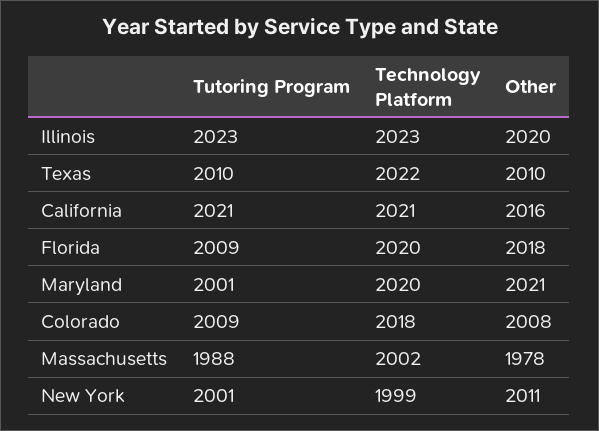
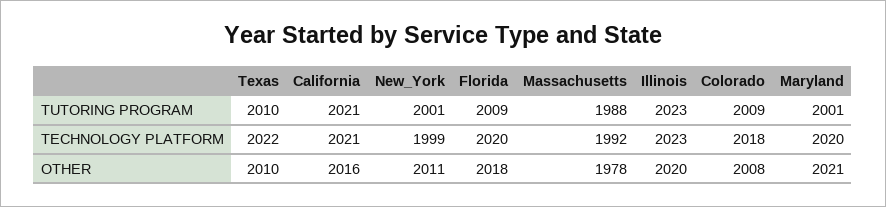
  {
    "Tutoring Program": {
      "Illinois": 2023,
      "Texas": 2010,
      "California": 2021,
      "Florida": 2009,
      "Maryland": 2001,
      "Colorado": 2009,
      "Massachusetts": 1988,
      "New York": 2001
    },
    "Technology Platform": {
      "Illinois": 2023,
      "Texas": 2022,
      "California": 2021,
      "Florida": 2020,
      "Maryland": 2020,
      "Colorado": 2018,
-     "Massachusetts": 2002,
+     "Massachusetts": 1992,
      "New York": 1999
    },
    "Other": {
      "Illinois": 2020,
      "Texas": 2010,
      "California": 2016,
      "Florida": 2018,
      "Maryland": 2021,
      "Colorado": 2008,
      "Massachusetts": 1978,
      "New York": 2011
    }
  }

